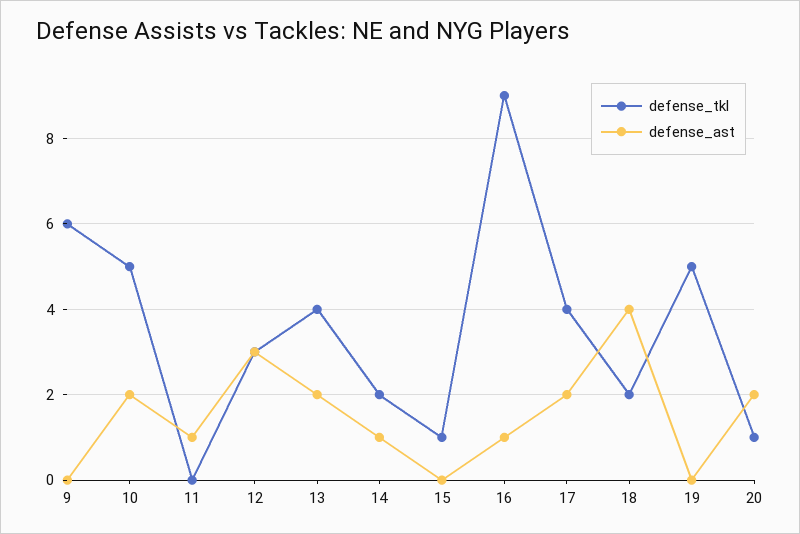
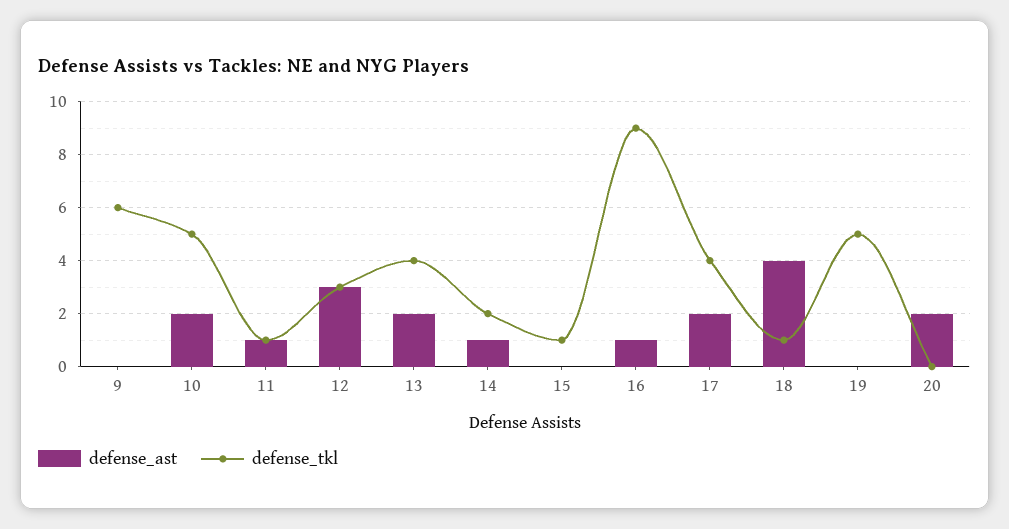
  {
    "defense_tkl": {
      "9": 6,
      "10": 5,
-     "11": 0,
+     "11": 1,
      "12": 3,
      "13": 4,
      "14": 2,
      "15": 1,
      "16": 9,
      "17": 4,
-     "18": 2,
+     "18": 1,
      "19": 5,
-     "20": 1
+     "20": 0
    },
    "defense_ast": {
      "9": 0,
      "10": 2,
      "11": 1,
      "12": 3,
      "13": 2,
      "14": 1,
      "15": 0,
      "16": 1,
      "17": 2,
      "18": 4,
      "19": 0,
      "20": 2
    }
  }

